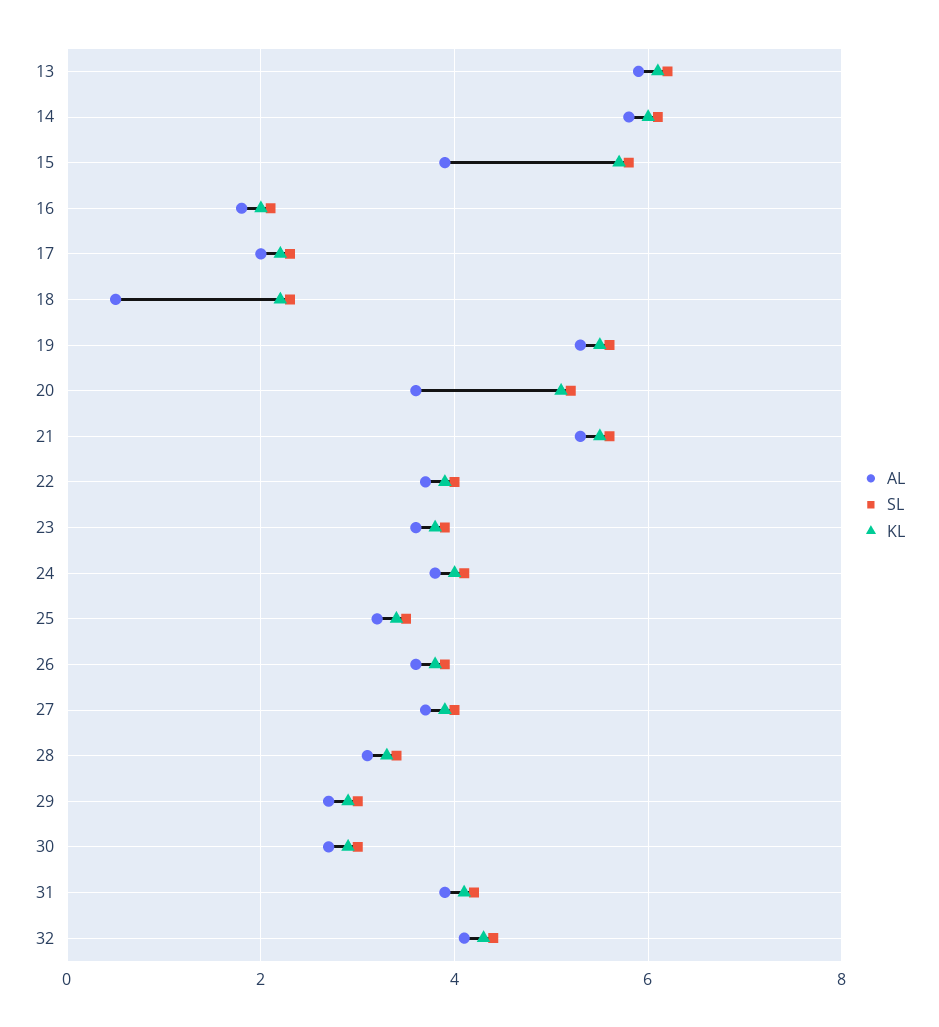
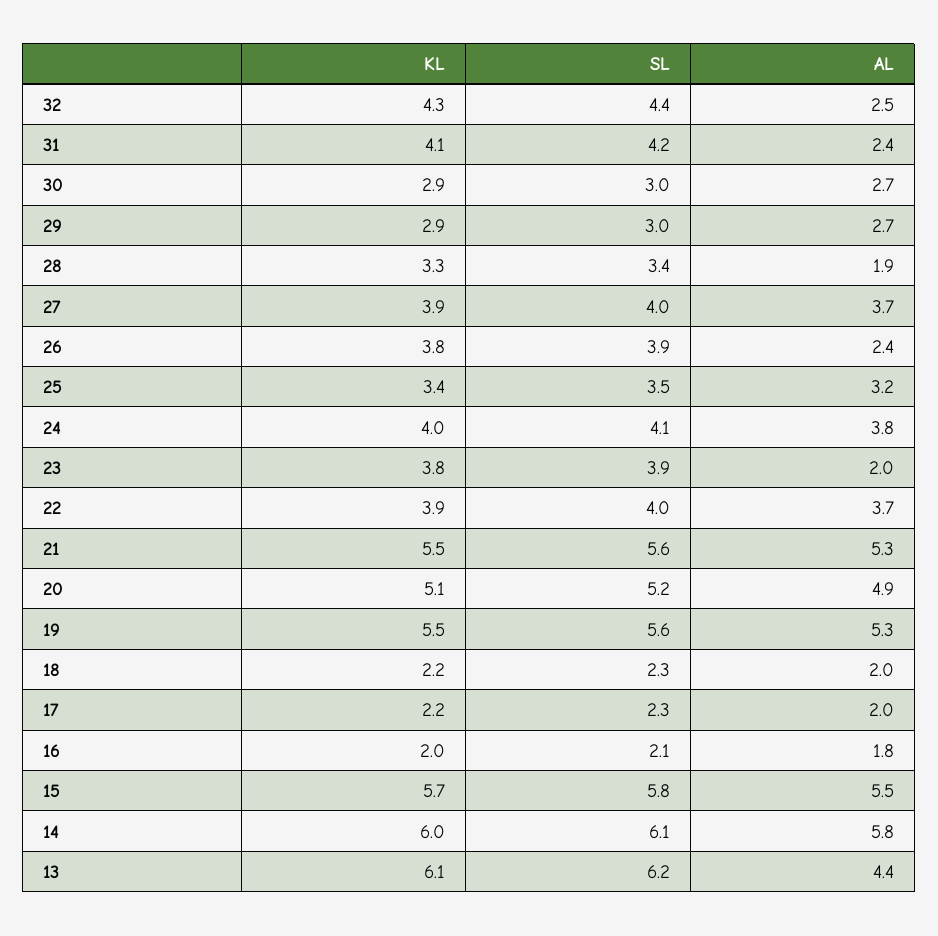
  {
    "AL": {
-     "13": 6,
+     "13": 4.4,
      "14": 5.8,
-     "15": 4,
+     "15": 5.5,
      "16": 1.8,
      "17": 2,
-     "18": 0.5,
+     "18": 2,
      "19": 5.3,
-     "20": 3.5,
+     "20": 4.9,
      "21": 5.3,
      "22": 3.7,
-     "23": 3.5,
+     "23": 2,
      "24": 3.8,
      "25": 3.2,
-     "26": 3.5,
+     "26": 2.4,
      "27": 3.7,
-     "28": 3,
+     "28": 1.9,
      "29": 2.7,
      "30": 2.7,
-     "31": 4,
+     "31": 2.4,
-     "32": 4
+     "32": 2.5
    },
    "SL": {
      "13": 6.2,
      "14": 6.1,
      "15": 5.8,
      "16": 2.1,
      "17": 2.3,
      "18": 2.3,
      "19": 5.6,
      "20": 5.2,
      "21": 5.6,
      "22": 4,
      "23": 3.9,
      "24": 4.1,
      "25": 3.5,
      "26": 3.9,
      "27": 4,
      "28": 3.4,
      "29": 3,
      "30": 3,
      "31": 4.2,
      "32": 4.4
    },
    "KL": {
      "13": 6.1,
      "14": 6,
      "15": 5.7,
      "16": 2,
      "17": 2.2,
      "18": 2.2,
      "19": 5.5,
      "20": 5.1,
      "21": 5.5,
      "22": 3.9,
      "23": 3.8,
      "24": 4,
      "25": 3.4,
      "26": 3.8,
      "27": 3.9,
      "28": 3.3,
      "29": 2.9,
      "30": 2.9,
      "31": 4.1,
      "32": 4.3
    }
  }

